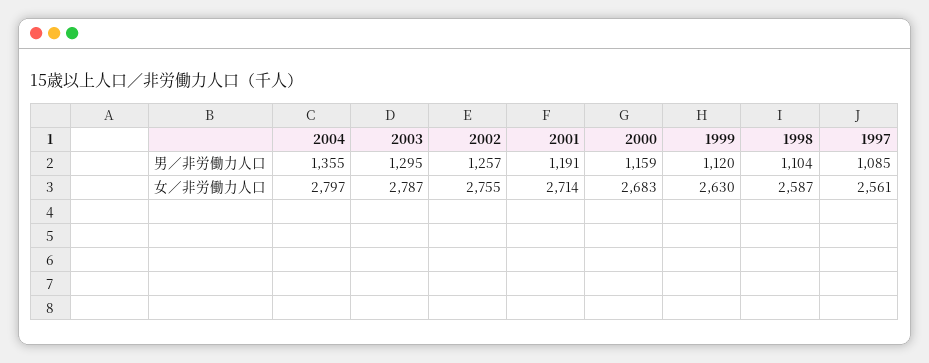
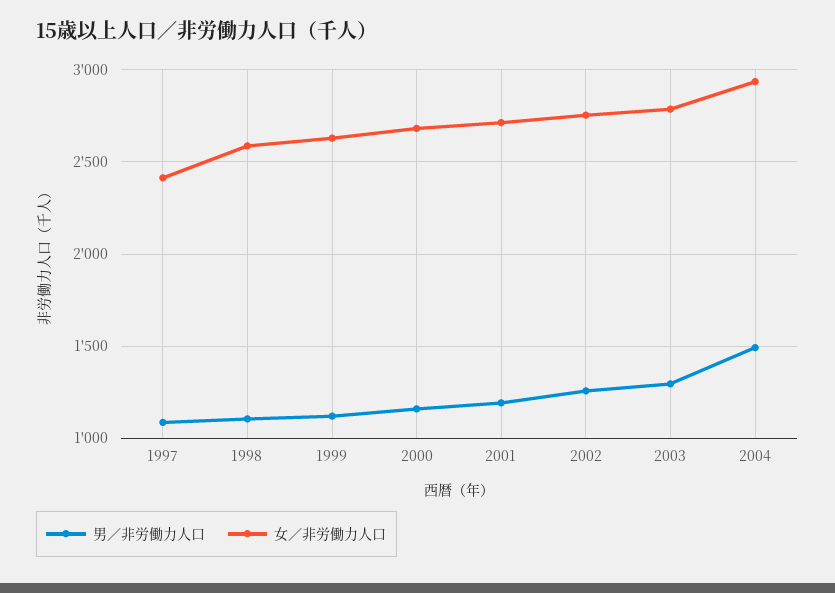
  {
    "男／非労働力人口": {
-     "2004": 1355,
+     "2004": 1500,
      "2003": 1295,
      "2002": 1257,
      "2001": 1191,
      "2000": 1159,
      "1999": 1120,
      "1998": 1104,
      "1997": 1085
    },
    "女／非労働力人口": {
-     "2004": 2797,
+     "2004": 2950,
      "2003": 2787,
      "2002": 2755,
      "2001": 2714,
      "2000": 2683,
      "1999": 2630,
      "1998": 2587,
-     "1997": 2561
+     "1997": 2400
    }
  }

